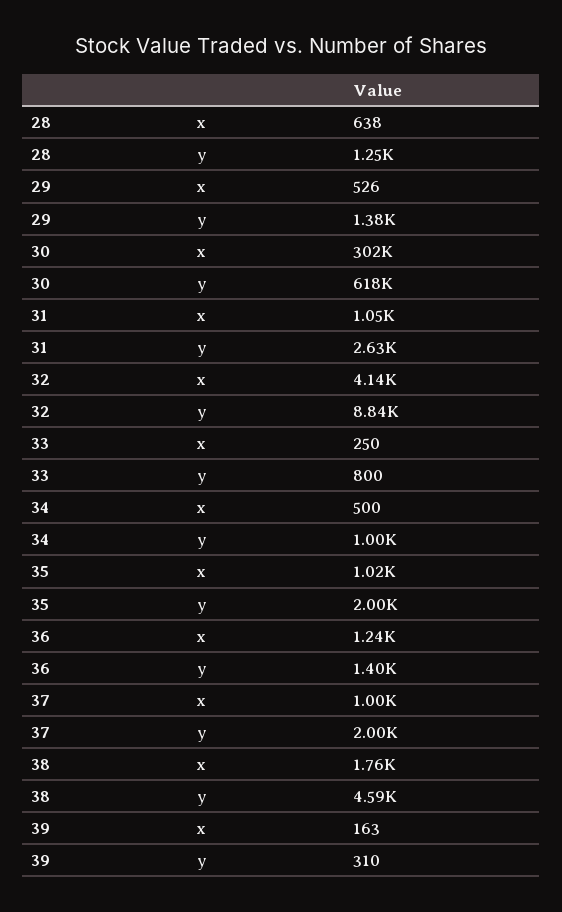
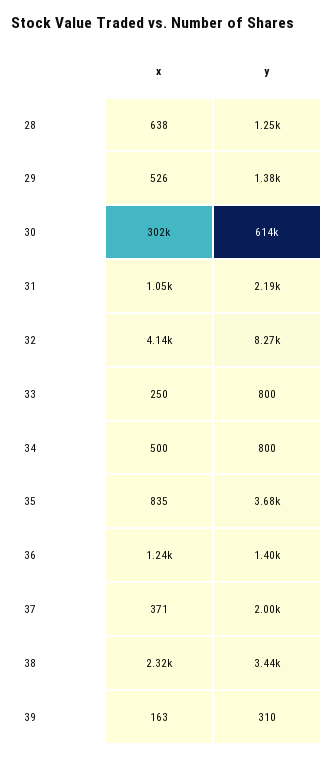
  {
    "28": {
      "x": 638,
      "y": 1250
    },
    "29": {
      "x": 526,
      "y": 1380
    },
    "30": {
      "x": 302000,
-     "y": 618000
+     "y": 614000
    },
    "31": {
      "x": 1050,
-     "y": 2630
+     "y": 2190
    },
    "32": {
      "x": 4140,
-     "y": 8840
+     "y": 8270
    },
    "33": {
      "x": 250,
      "y": 800
    },
    "34": {
      "x": 500,
-     "y": 1000
+     "y": 800
    },
    "35": {
-     "x": 1020,
+     "x": 835,
-     "y": 2000
+     "y": 3680
    },
    "36": {
      "x": 1240,
      "y": 1400
    },
    "37": {
-     "x": 1000,
+     "x": 371,
      "y": 2000
    },
    "38": {
-     "x": 1760,
+     "x": 2320,
-     "y": 4590
+     "y": 3440
    },
    "39": {
      "x": 163,
      "y": 310
    }
  }

